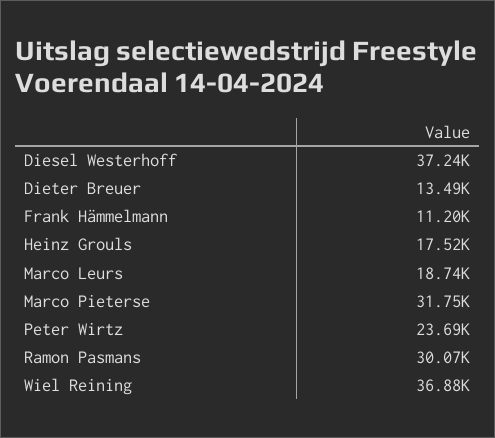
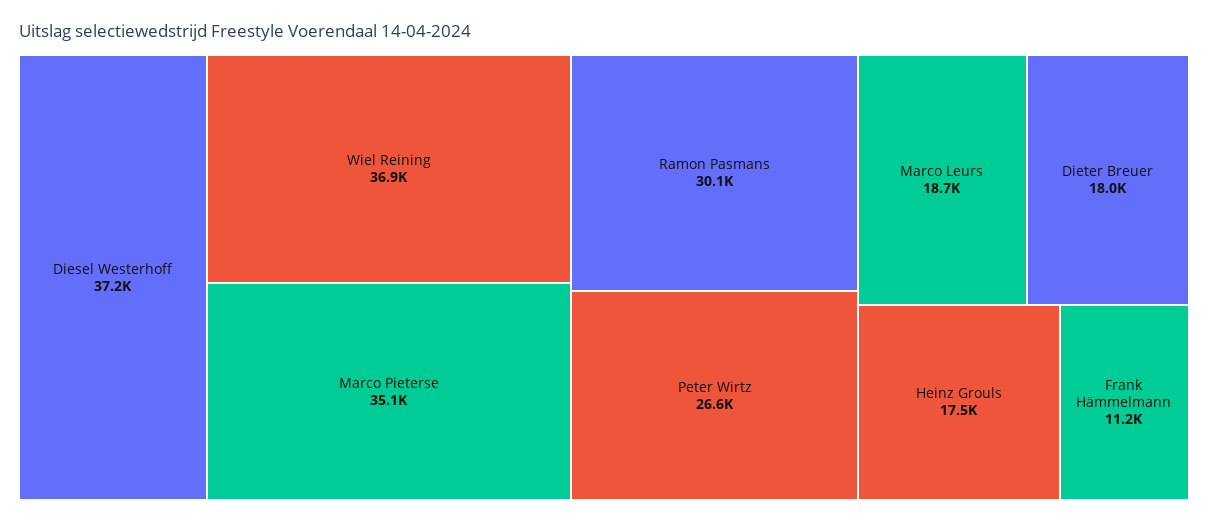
  {
    "Diesel Westerhoff": 37240,
-   "Dieter Breuer": 13490,
+   "Dieter Breuer": 18000,
    "Frank Hämmelmann": 11200,
    "Heinz Grouls": 17520,
    "Marco Leurs": 18740,
-   "Marco Pieterse": 31750,
+   "Marco Pieterse": 35100,
-   "Peter Wirtz": 23690,
+   "Peter Wirtz": 26600,
    "Ramon Pasmans": 30070,
    "Wiel Reining": 36880
  }

